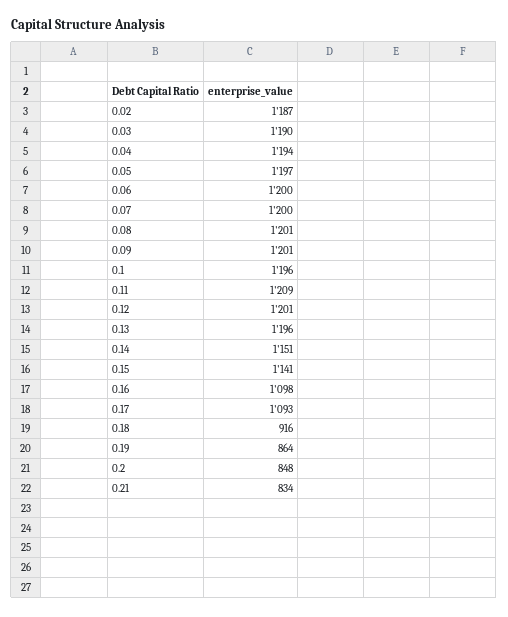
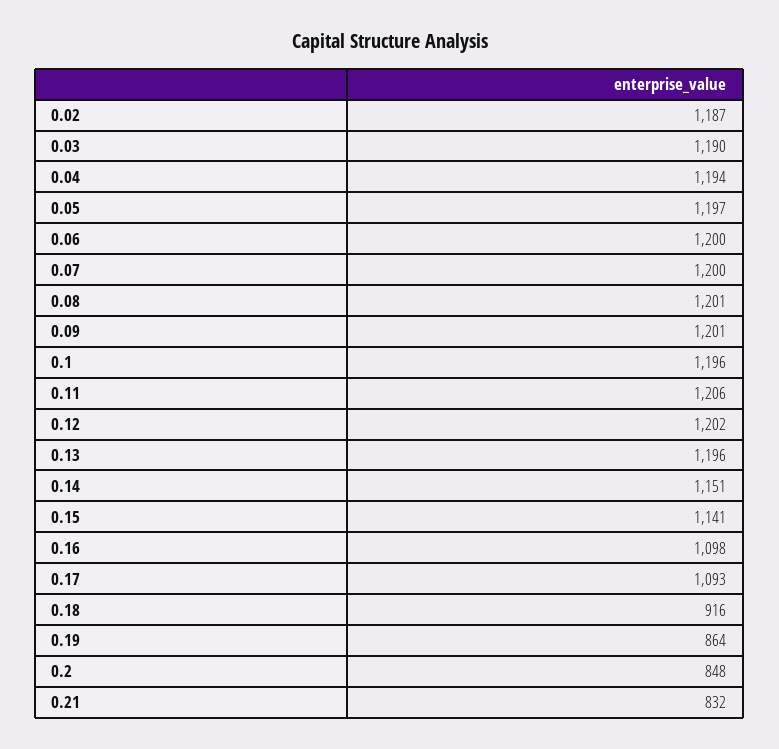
  {
    "0.02": 1187,
    "0.03": 1190,
    "0.04": 1194,
    "0.05": 1197,
    "0.06": 1200,
    "0.07": 1200,
    "0.08": 1201,
    "0.09": 1201,
    "0.1": 1196,
-   "0.11": 1209,
+   "0.11": 1206,
-   "0.12": 1201,
+   "0.12": 1202,
    "0.13": 1196,
    "0.14": 1151,
    "0.15": 1141,
    "0.16": 1098,
    "0.17": 1093,
    "0.18": 916,
    "0.19": 864,
    "0.2": 848,
-   "0.21": 834
+   "0.21": 832
  }

